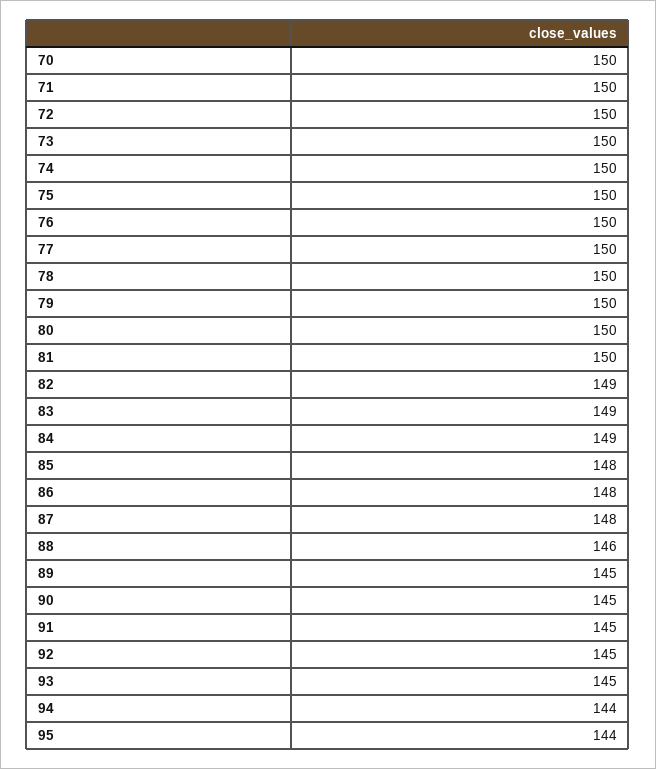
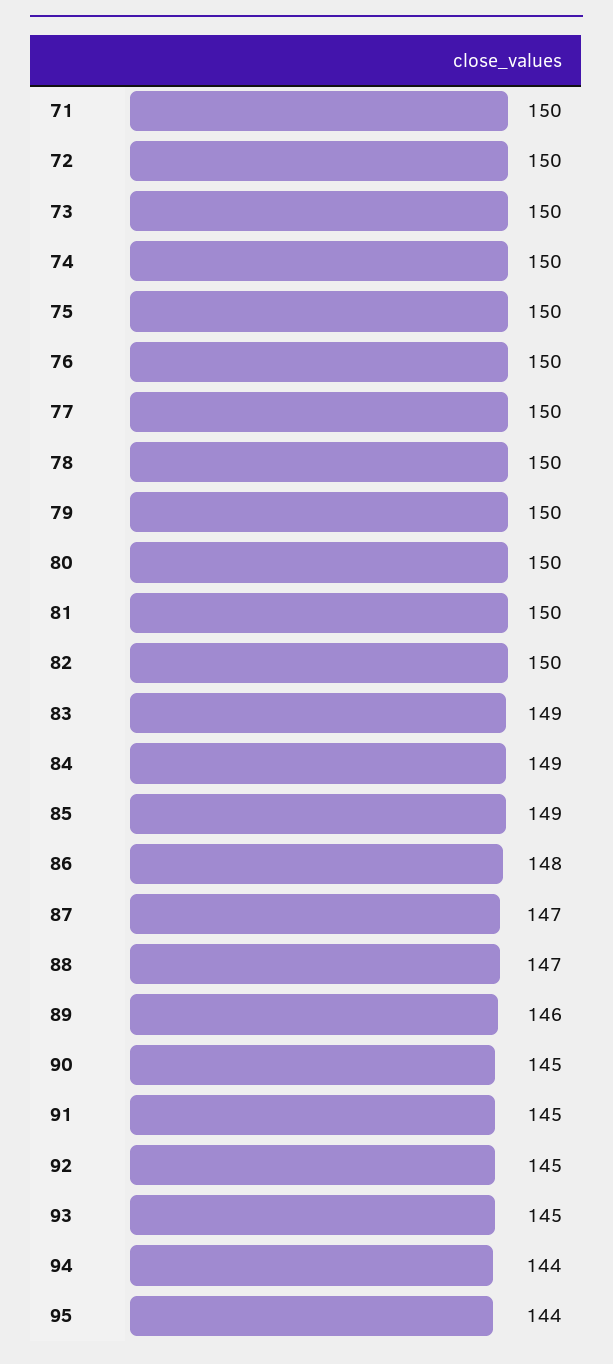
  {
-   "70": 150,
    "71": 150,
    "72": 150,
    "73": 150,
    "74": 150,
    "75": 150,
    "76": 150,
    "77": 150,
    "78": 150,
    "79": 150,
    "80": 150,
    "81": 150,
-   "82": 149,
+   "82": 150,
    "83": 149,
    "84": 149,
-   "85": 148,
+   "85": 149,
    "86": 148,
-   "87": 148,
+   "87": 147,
-   "88": 146,
+   "88": 147,
-   "89": 145,
+   "89": 146,
    "90": 145,
    "91": 145,
    "92": 145,
    "93": 145,
    "94": 144,
    "95": 144
  }

